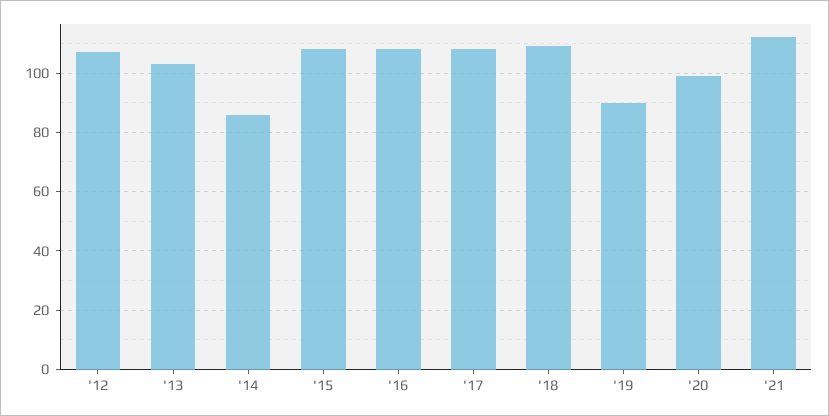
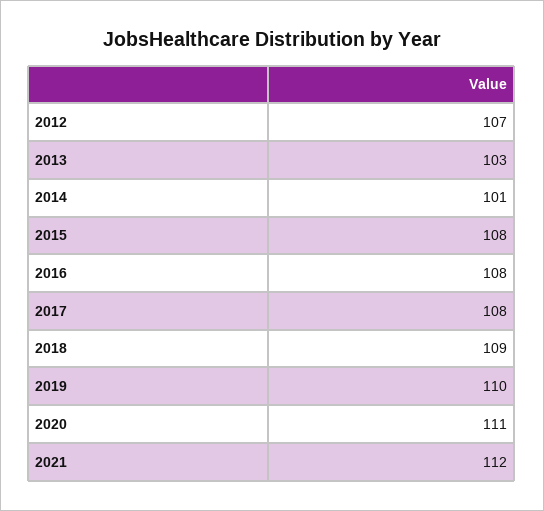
  {
    "'12": 107,
    "'13": 103,
-   "'14": 85,
+   "'14": 101,
    "'15": 108,
    "'16": 108,
    "'17": 108,
    "'18": 109,
-   "'19": 90,
+   "'19": 110,
-   "'20": 100,
+   "'20": 111,
    "'21": 112
  }

